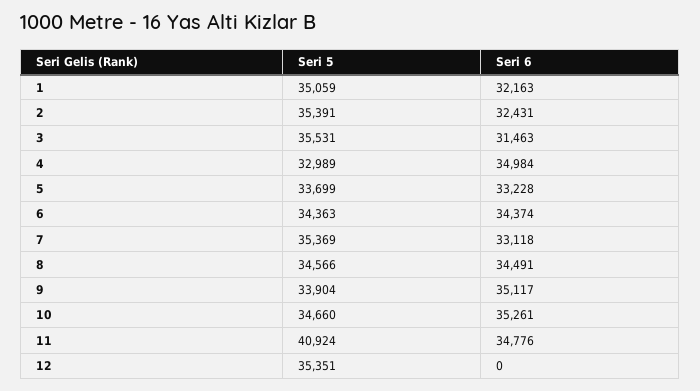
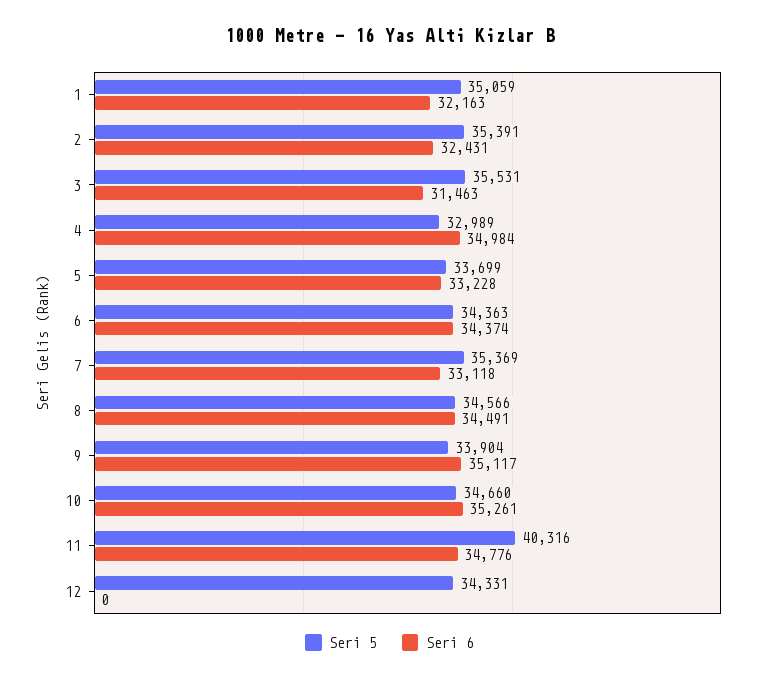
  {
    "Seri 5": {
      "1": 35059,
      "2": 35391,
      "3": 35531,
      "4": 32989,
      "5": 33699,
      "6": 34363,
      "7": 35369,
      "8": 34566,
      "9": 33904,
      "10": 34660,
-     "11": 40924,
+     "11": 40316,
-     "12": 35351
+     "12": 34331
    },
    "Seri 6": {
      "1": 32163,
      "2": 32431,
      "3": 31463,
      "4": 34984,
      "5": 33228,
      "6": 34374,
      "7": 33118,
      "8": 34491,
      "9": 35117,
      "10": 35261,
      "11": 34776,
      "12": 0
    }
  }

